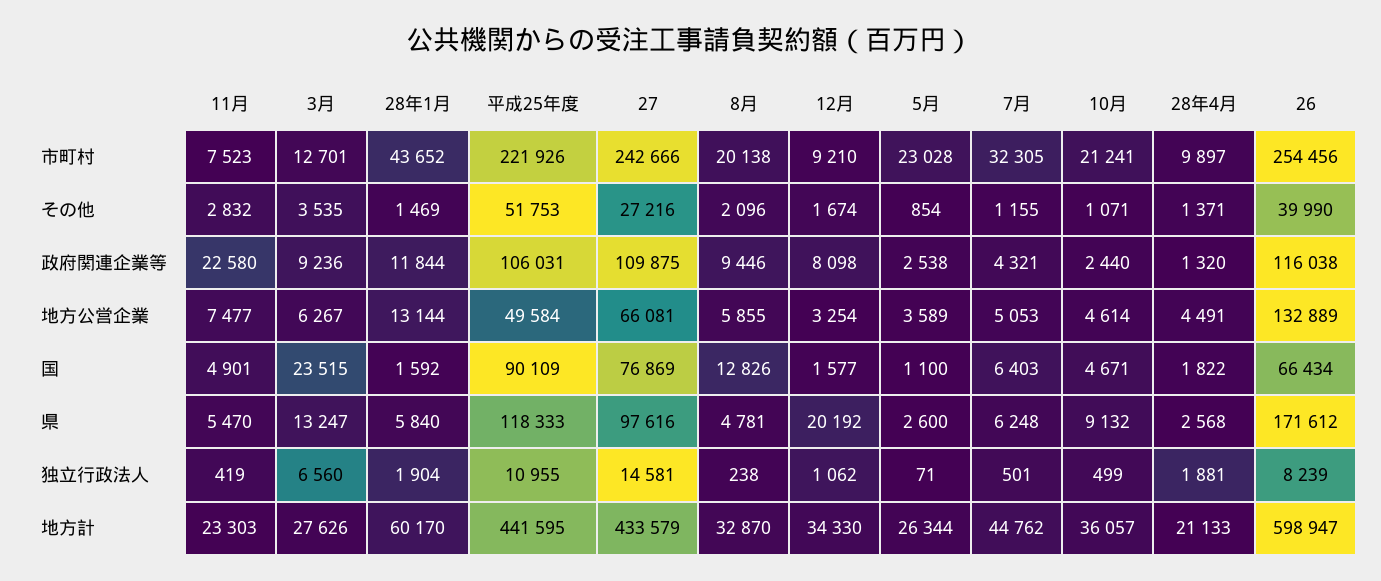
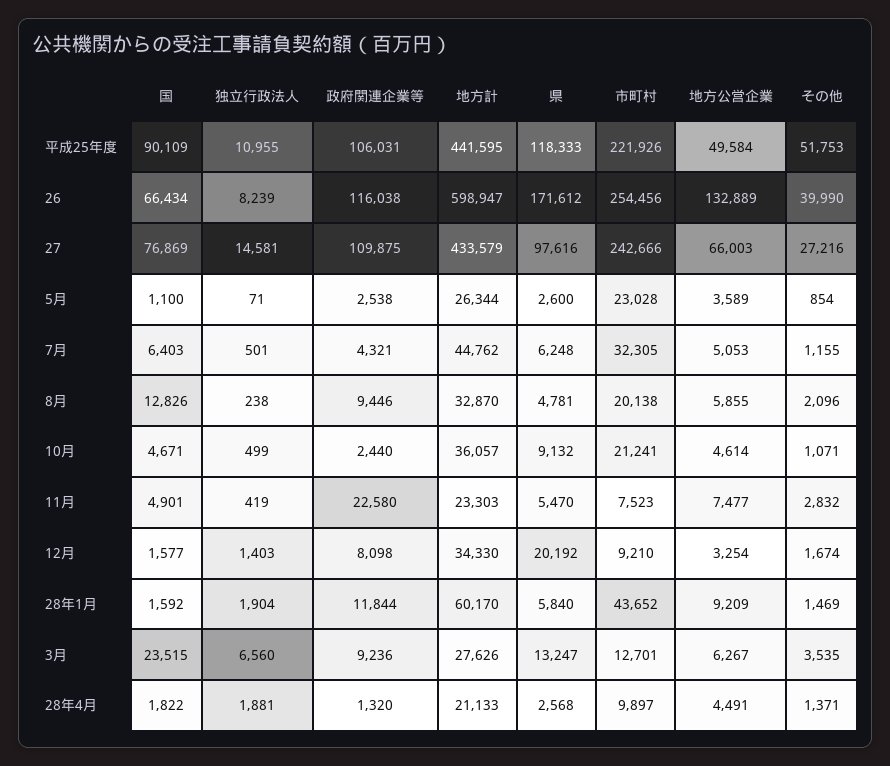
  {
    "11月": {
      "市町村": 7523,
      "その他": 2832,
      "政府関連企業等": 22580,
      "地方公営企業": 7477,
      "国": 4901,
      "県": 5470,
      "独立行政法人": 419,
      "地方計": 23303
    },
    "3月": {
      "市町村": 12701,
      "その他": 3535,
      "政府関連企業等": 9236,
      "地方公営企業": 6267,
      "国": 23515,
      "県": 13247,
      "独立行政法人": 6560,
      "地方計": 27626
    },
    "28年1月": {
      "市町村": 43652,
      "その他": 1469,
      "政府関連企業等": 11844,
-     "地方公営企業": 13144,
+     "地方公営企業": 9209,
      "国": 1592,
      "県": 5840,
      "独立行政法人": 1904,
      "地方計": 60170
    },
    "平成25年度": {
      "市町村": 221926,
      "その他": 51753,
      "政府関連企業等": 106031,
      "地方公営企業": 49584,
      "国": 90109,
      "県": 118333,
      "独立行政法人": 10955,
      "地方計": 441595
    },
    "27": {
      "市町村": 242666,
      "その他": 27216,
      "政府関連企業等": 109875,
-     "地方公営企業": 66081,
+     "地方公営企業": 66003,
      "国": 76869,
      "県": 97616,
      "独立行政法人": 14581,
      "地方計": 433579
    },
    "8月": {
      "市町村": 20138,
      "その他": 2096,
      "政府関連企業等": 9446,
      "地方公営企業": 5855,
      "国": 12826,
      "県": 4781,
      "独立行政法人": 238,
      "地方計": 32870
    },
    "12月": {
      "市町村": 9210,
      "その他": 1674,
      "政府関連企業等": 8098,
      "地方公営企業": 3254,
      "国": 1577,
      "県": 20192,
-     "独立行政法人": 1062,
+     "独立行政法人": 1403,
      "地方計": 34330
    },
    "5月": {
      "市町村": 23028,
      "その他": 854,
      "政府関連企業等": 2538,
      "地方公営企業": 3589,
      "国": 1100,
      "県": 2600,
      "独立行政法人": 71,
      "地方計": 26344
    },
    "7月": {
      "市町村": 32305,
      "その他": 1155,
      "政府関連企業等": 4321,
      "地方公営企業": 5053,
      "国": 6403,
      "県": 6248,
      "独立行政法人": 501,
      "地方計": 44762
    },
    "10月": {
      "市町村": 21241,
      "その他": 1071,
      "政府関連企業等": 2440,
      "地方公営企業": 4614,
      "国": 4671,
      "県": 9132,
      "独立行政法人": 499,
      "地方計": 36057
    },
    "28年4月": {
      "市町村": 9897,
      "その他": 1371,
      "政府関連企業等": 1320,
      "地方公営企業": 4491,
      "国": 1822,
      "県": 2568,
      "独立行政法人": 1881,
      "地方計": 21133
    },
    "26": {
      "市町村": 254456,
      "その他": 39990,
      "政府関連企業等": 116038,
      "地方公営企業": 132889,
      "国": 66434,
      "県": 171612,
      "独立行政法人": 8239,
      "地方計": 598947
    }
  }

